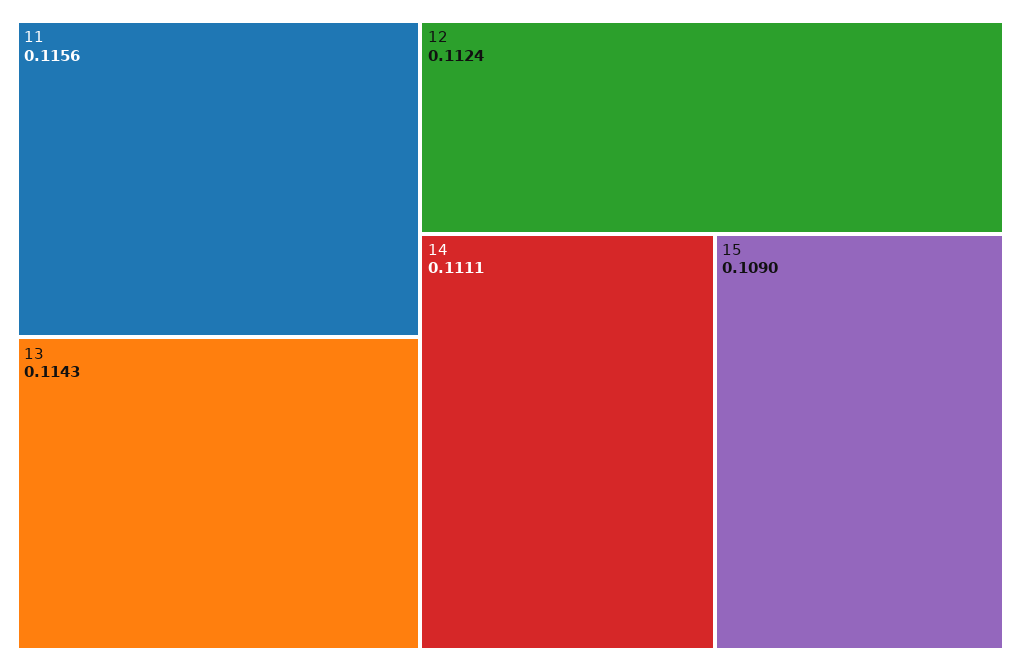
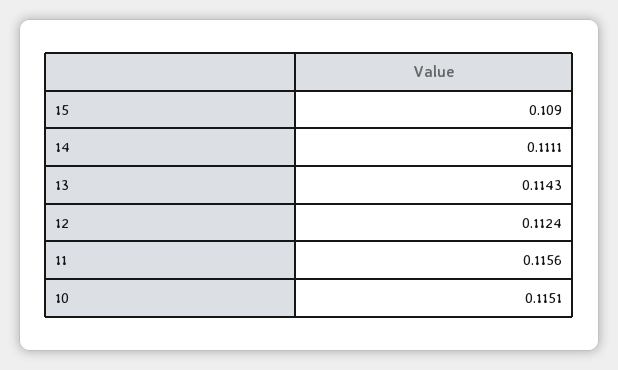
  {
    "11": 0.1156,
    "13": 0.1143,
    "12": 0.1124,
    "14": 0.1111,
-   "15": 0.109
+   "15": 0.109,
+   "10": 0.1151
  }

